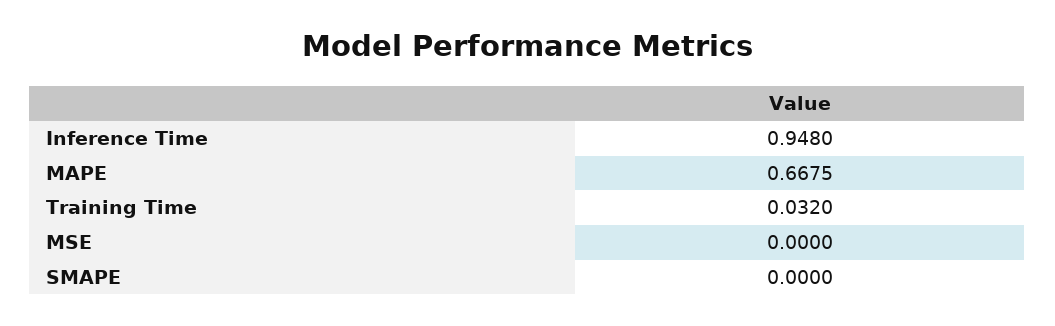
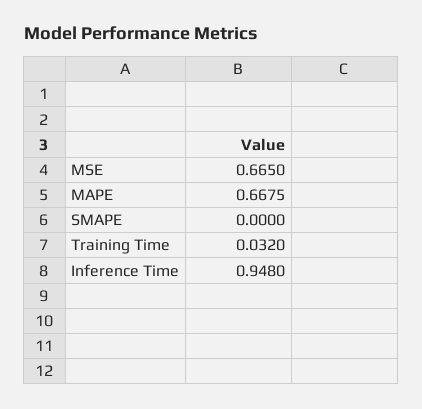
  {
    "Inference Time": 0.948,
    "MAPE": 0.6675,
    "Training Time": 0.032,
-   "MSE": 0,
+   "MSE": 0.665,
    "SMAPE": 0
  }

